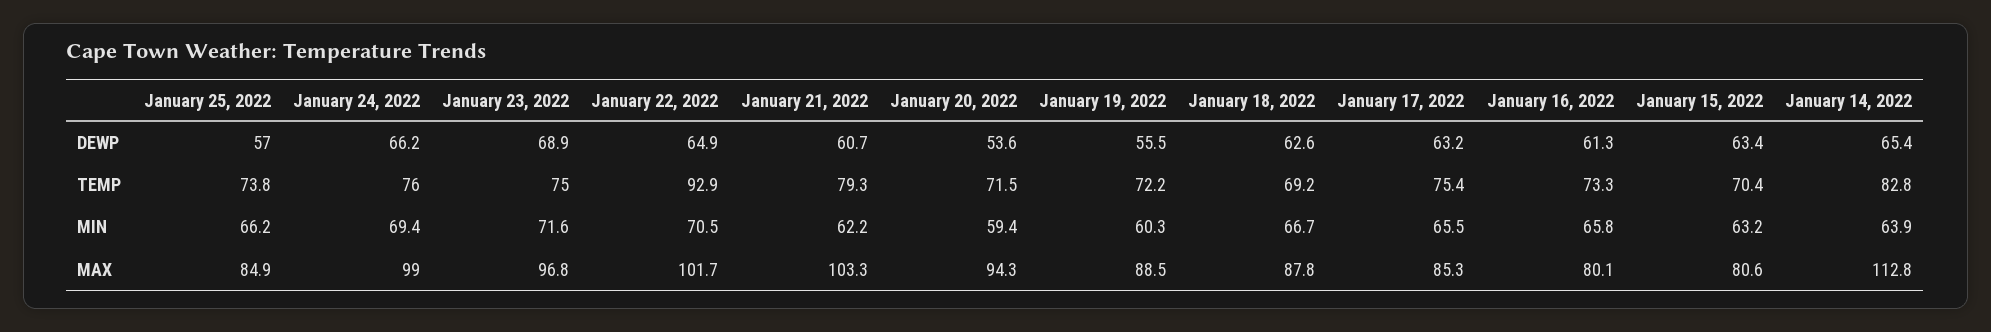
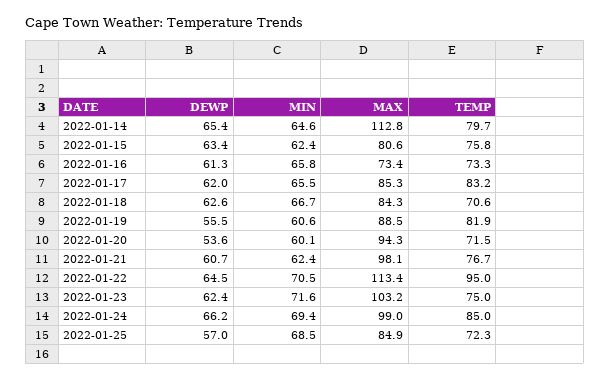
  {
    "January 25, 2022": {
      "DEWP": 57,
-     "TEMP": 73.8,
+     "TEMP": 72.3,
-     "MIN": 66.2,
+     "MIN": 68.5,
      "MAX": 84.9
    },
    "January 24, 2022": {
      "DEWP": 66.2,
-     "TEMP": 76,
+     "TEMP": 85,
      "MIN": 69.4,
      "MAX": 99
    },
    "January 23, 2022": {
-     "DEWP": 68.9,
+     "DEWP": 62.4,
      "TEMP": 75,
      "MIN": 71.6,
-     "MAX": 96.8
+     "MAX": 103.2
    },
    "January 22, 2022": {
-     "DEWP": 64.9,
+     "DEWP": 64.5,
-     "TEMP": 92.9,
+     "TEMP": 95,
      "MIN": 70.5,
-     "MAX": 101.7
+     "MAX": 113.4
    },
    "January 21, 2022": {
      "DEWP": 60.7,
-     "TEMP": 79.3,
+     "TEMP": 76.7,
-     "MIN": 62.2,
+     "MIN": 62.4,
-     "MAX": 103.3
+     "MAX": 98.1
    },
    "January 20, 2022": {
      "DEWP": 53.6,
      "TEMP": 71.5,
-     "MIN": 59.4,
+     "MIN": 60.1,
      "MAX": 94.3
    },
    "January 19, 2022": {
      "DEWP": 55.5,
-     "TEMP": 72.2,
+     "TEMP": 81.9,
-     "MIN": 60.3,
+     "MIN": 60.6,
      "MAX": 88.5
    },
    "January 18, 2022": {
      "DEWP": 62.6,
-     "TEMP": 69.2,
+     "TEMP": 70.6,
      "MIN": 66.7,
-     "MAX": 87.8
+     "MAX": 84.3
    },
    "January 17, 2022": {
-     "DEWP": 63.2,
+     "DEWP": 62,
-     "TEMP": 75.4,
+     "TEMP": 83.2,
      "MIN": 65.5,
      "MAX": 85.3
    },
    "January 16, 2022": {
      "DEWP": 61.3,
      "TEMP": 73.3,
      "MIN": 65.8,
-     "MAX": 80.1
+     "MAX": 73.4
    },
    "January 15, 2022": {
      "DEWP": 63.4,
-     "TEMP": 70.4,
+     "TEMP": 75.8,
-     "MIN": 63.2,
+     "MIN": 62.4,
      "MAX": 80.6
    },
    "January 14, 2022": {
      "DEWP": 65.4,
-     "TEMP": 82.8,
+     "TEMP": 79.7,
-     "MIN": 63.9,
+     "MIN": 64.6,
      "MAX": 112.8
    }
  }

